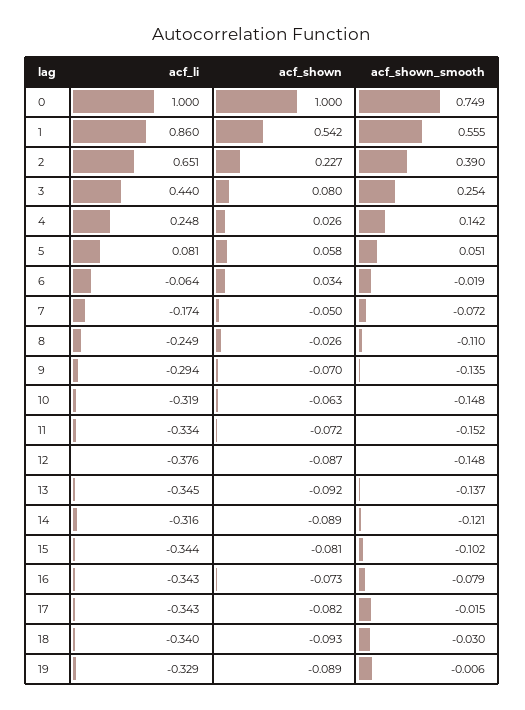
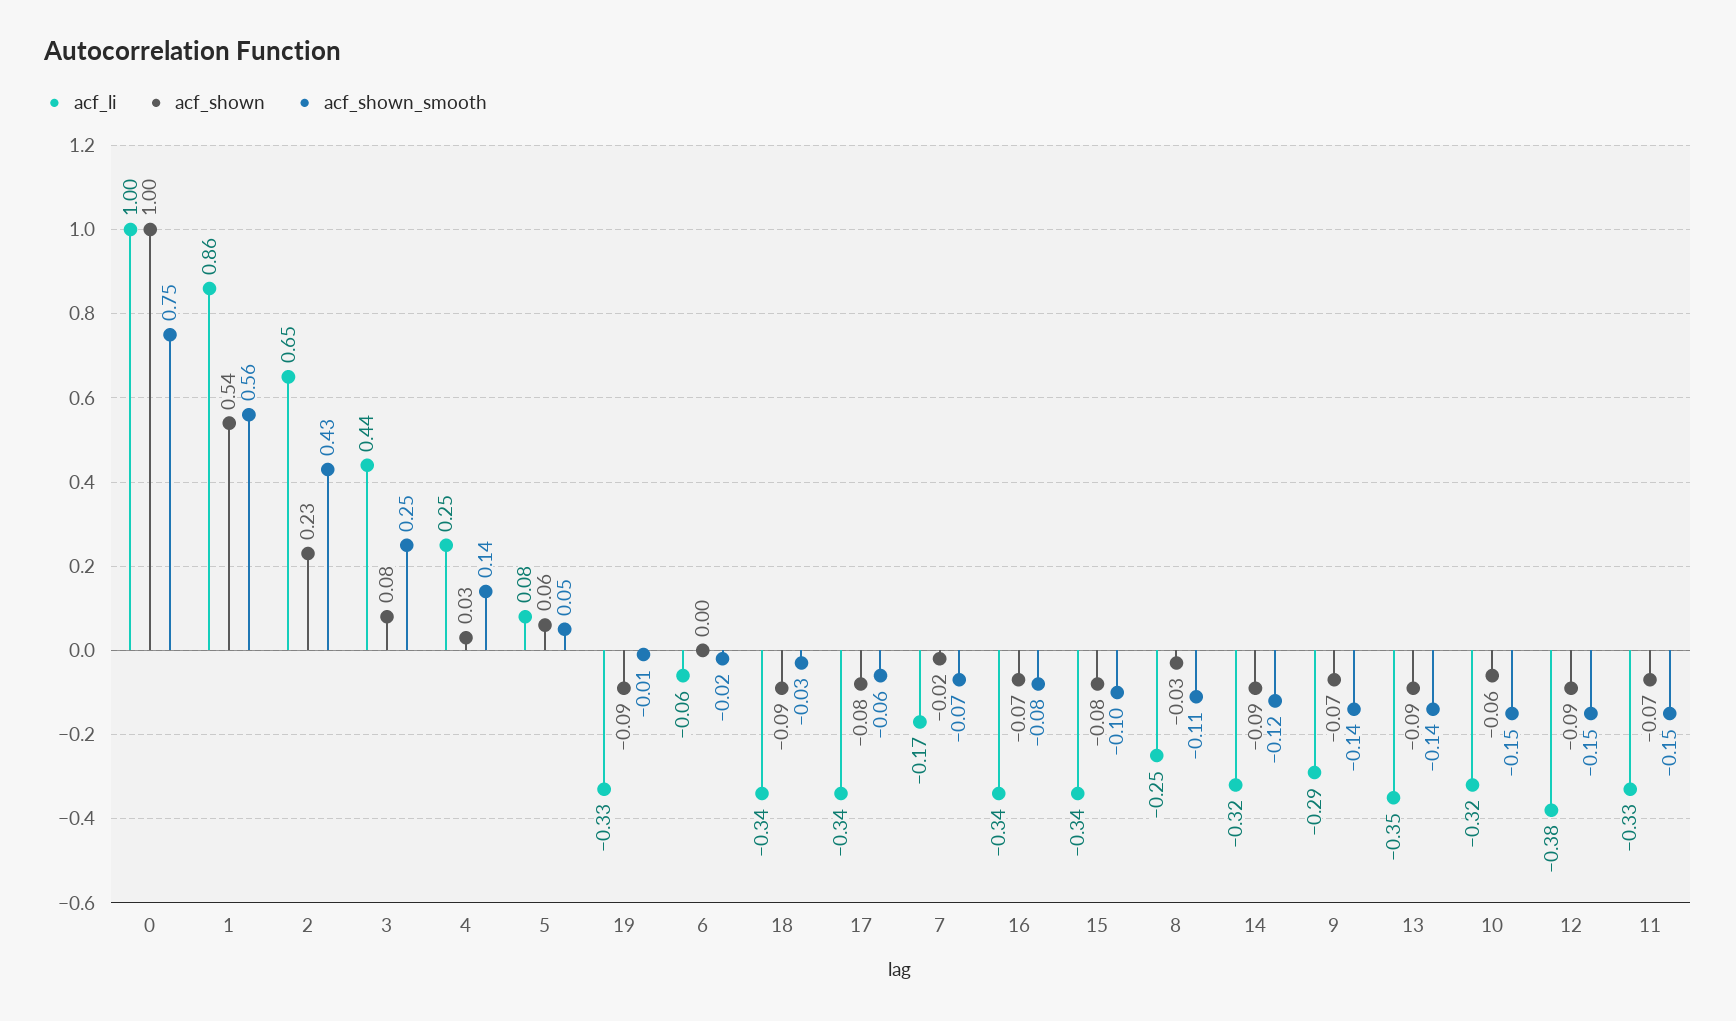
  {
    "acf_li": {
      "0": 1,
      "1": 0.86,
      "2": 0.651,
      "3": 0.44,
      "4": 0.248,
      "5": 0.081,
      "6": -0.064,
      "7": -0.174,
      "8": -0.249,
      "9": -0.294,
      "10": -0.319,
      "11": -0.334,
      "12": -0.376,
      "13": -0.345,
      "14": -0.316,
      "15": -0.344,
      "16": -0.343,
      "17": -0.343,
      "18": -0.34,
      "19": -0.329
    },
    "acf_shown": {
      "0": 1,
      "1": 0.542,
      "2": 0.227,
      "3": 0.08,
      "4": 0.026,
      "5": 0.058,
-     "6": 0.034,
+     "6": 0,
-     "7": -0.05,
+     "7": -0.02,
      "8": -0.026,
      "9": -0.07,
      "10": -0.063,
      "11": -0.072,
      "12": -0.087,
      "13": -0.092,
      "14": -0.089,
      "15": -0.081,
      "16": -0.073,
      "17": -0.082,
      "18": -0.093,
      "19": -0.089
    },
    "acf_shown_smooth": {
      "0": 0.749,
      "1": 0.555,
-     "2": 0.39,
+     "2": 0.43,
      "3": 0.254,
      "4": 0.142,
      "5": 0.051,
      "6": -0.019,
      "7": -0.072,
      "8": -0.11,
      "9": -0.135,
      "10": -0.148,
      "11": -0.152,
      "12": -0.148,
      "13": -0.137,
      "14": -0.121,
      "15": -0.102,
      "16": -0.079,
-     "17": -0.015,
+     "17": -0.06,
      "18": -0.03,
      "19": -0.006
    }
  }

